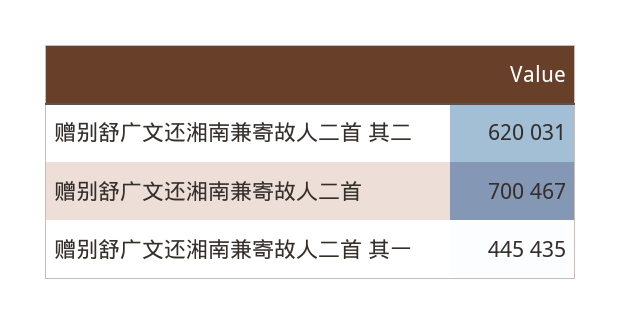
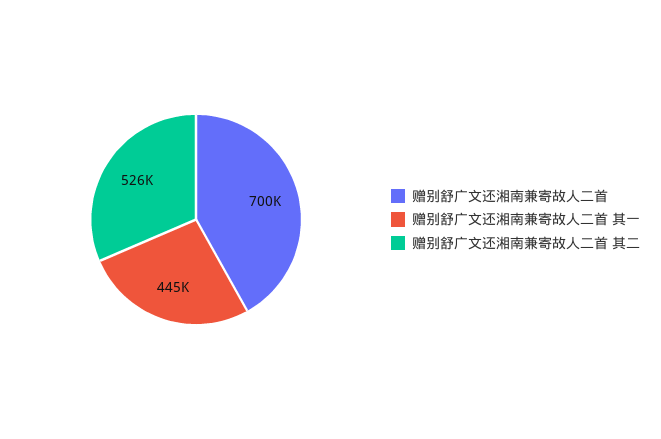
  {
-   "赠别舒广文还湘南兼寄故人二首 其二": 620031,
+   "赠别舒广文还湘南兼寄故人二首 其二": 526000,
    "赠别舒广文还湘南兼寄故人二首": 700467,
    "赠别舒广文还湘南兼寄故人二首 其一": 445435
  }

